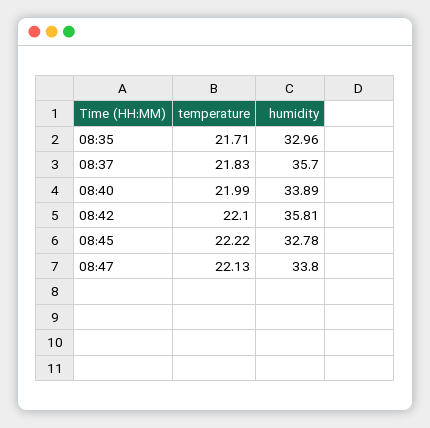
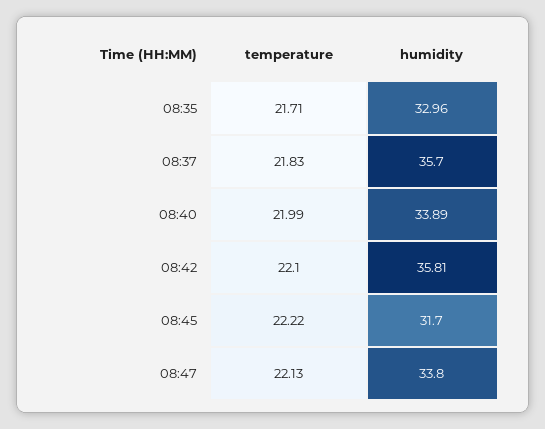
  {
    "temperature": {
      "08:35": 21.71,
      "08:37": 21.83,
      "08:40": 21.99,
      "08:42": 22.1,
      "08:45": 22.22,
      "08:47": 22.13
    },
    "humidity": {
      "08:35": 32.96,
      "08:37": 35.7,
      "08:40": 33.89,
      "08:42": 35.81,
-     "08:45": 32.78,
+     "08:45": 31.7,
      "08:47": 33.8
    }
  }

